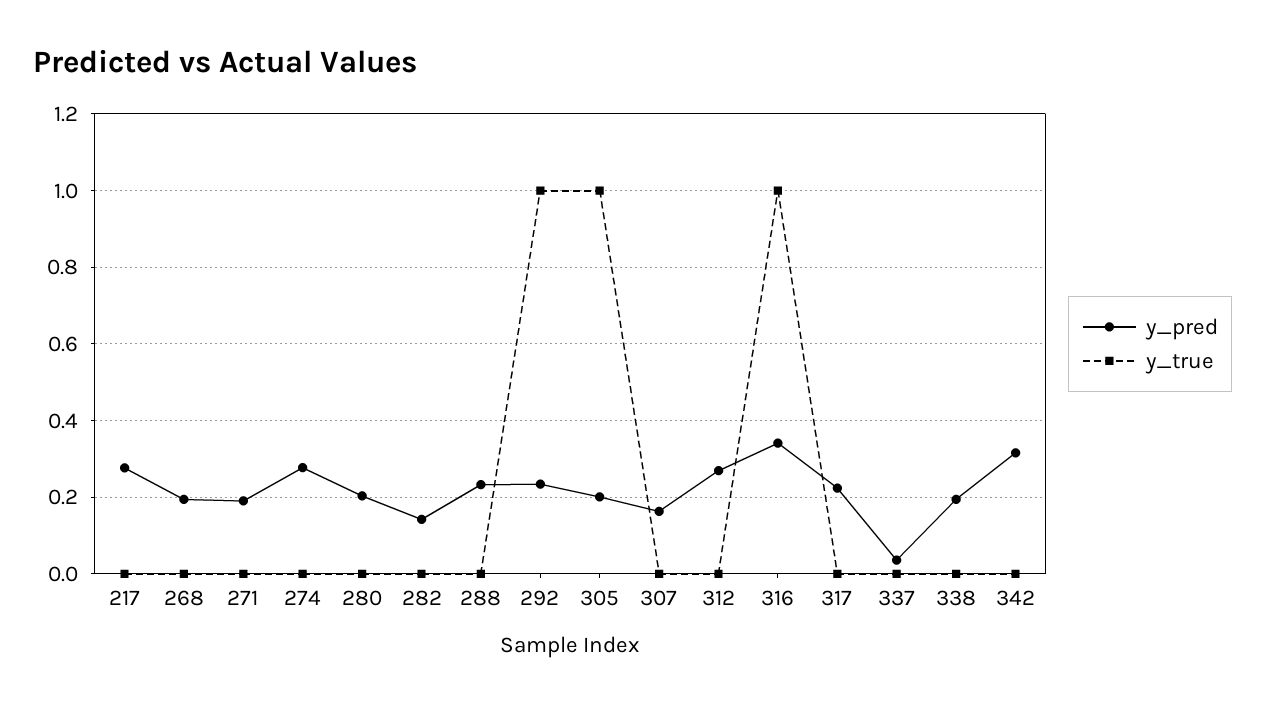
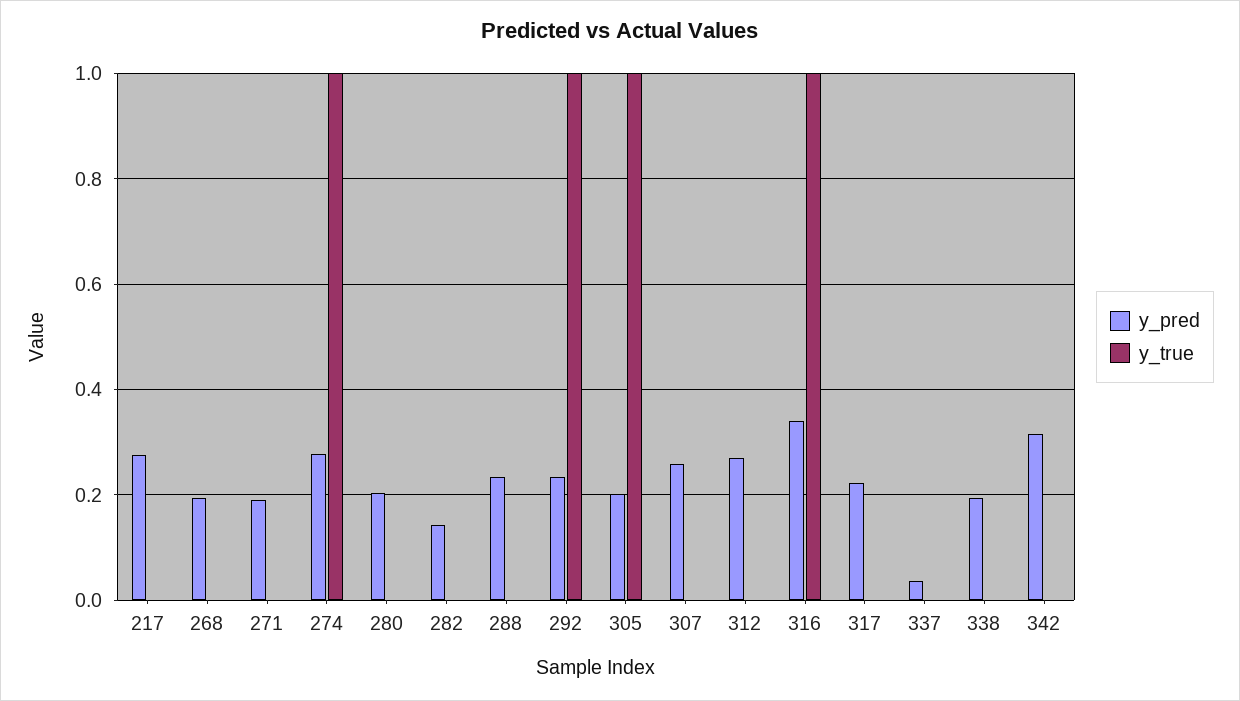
  {
    "y_pred": {
      "217": 0.28,
      "268": 0.2,
      "271": 0.2,
      "274": 0.28,
      "280": 0.2,
      "282": 0.14,
      "288": 0.24,
      "292": 0.24,
      "305": 0.2,
-     "307": 0.16,
+     "307": 0.26,
      "312": 0.26,
      "316": 0.34,
      "317": 0.22,
      "337": 0.04,
      "338": 0.2,
      "342": 0.32
    },
    "y_true": {
      "217": 0,
      "268": 0,
      "271": 0,
-     "274": 0,
+     "274": 1,
      "280": 0,
      "282": 0,
      "288": 0,
      "292": 1,
      "305": 1,
      "307": 0,
      "312": 0,
      "316": 1,
      "317": 0,
      "337": 0,
      "338": 0,
      "342": 0
    }
  }

